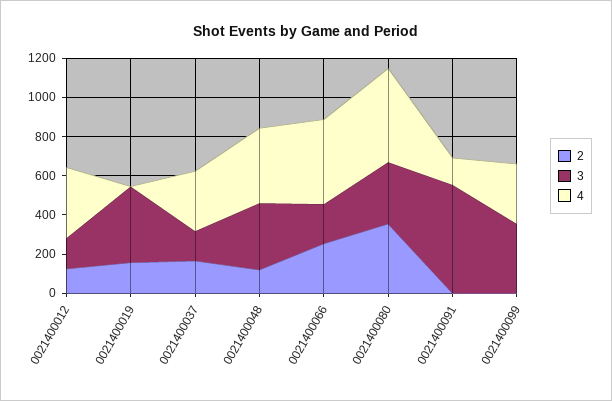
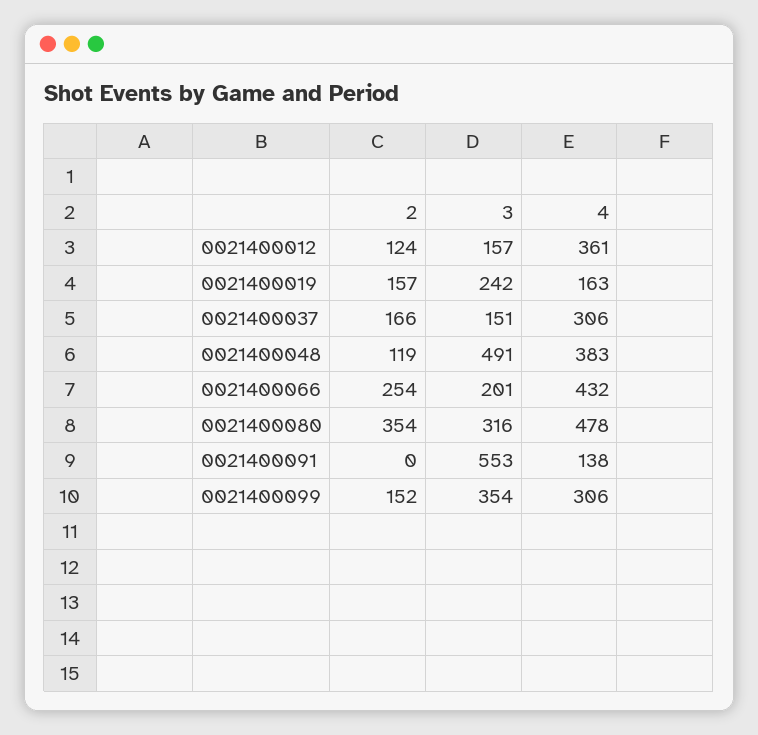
  {
    "2": {
      "0021400012": 124,
      "0021400019": 157,
      "0021400037": 166,
      "0021400048": 119,
      "0021400066": 254,
      "0021400080": 354,
      "0021400091": 0,
-     "0021400099": 0
+     "0021400099": 152
    },
    "3": {
      "0021400012": 157,
-     "0021400019": 400,
+     "0021400019": 242,
      "0021400037": 151,
-     "0021400048": 350,
+     "0021400048": 491,
      "0021400066": 201,
      "0021400080": 316,
      "0021400091": 553,
      "0021400099": 354
    },
    "4": {
      "0021400012": 361,
-     "0021400019": 0,
+     "0021400019": 163,
      "0021400037": 306,
      "0021400048": 383,
      "0021400066": 432,
      "0021400080": 478,
      "0021400091": 138,
      "0021400099": 306
    }
  }

